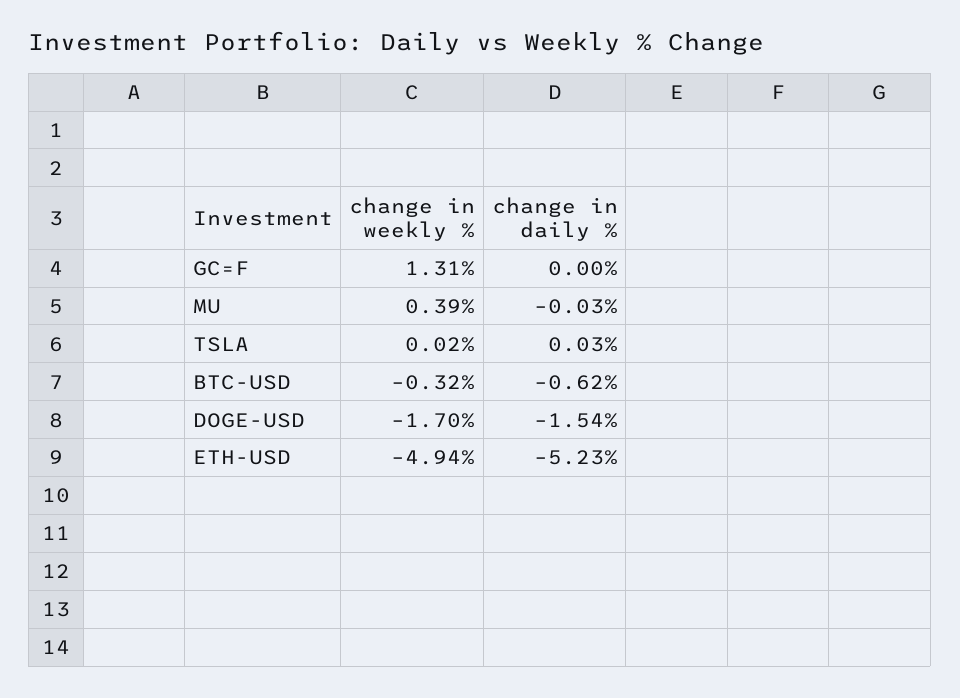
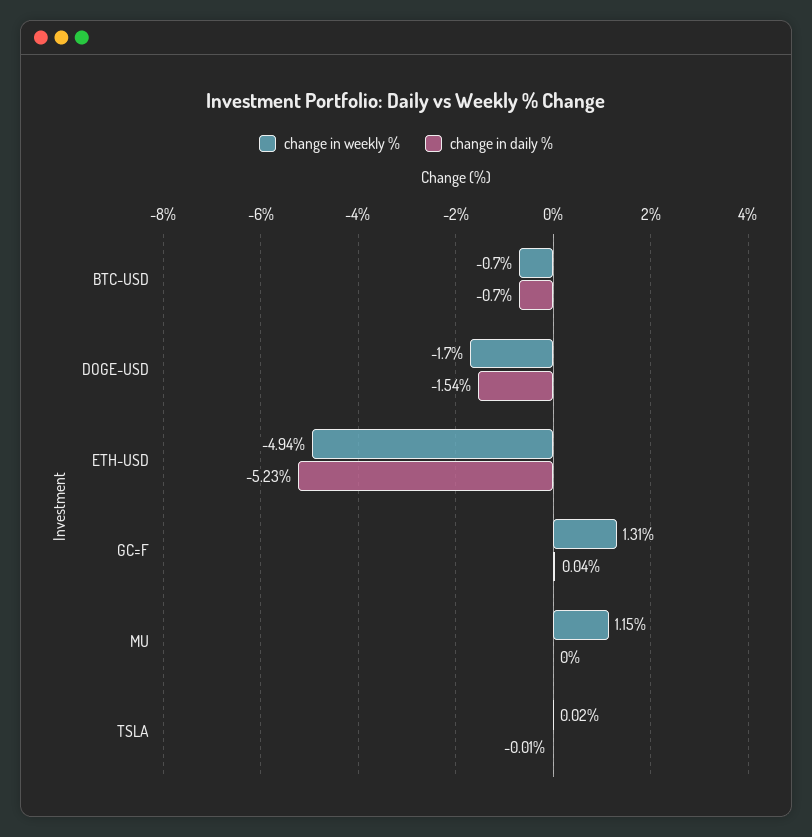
  {
    "change in weekly %": {
      "GC=F": 1.31,
-     "MU": 0.39,
+     "MU": 1.15,
      "TSLA": 0.02,
-     "BTC-USD": -0.32,
+     "BTC-USD": -0.7,
      "DOGE-USD": -1.7,
      "ETH-USD": -4.94
    },
    "change in daily %": {
-     "GC=F": 0,
+     "GC=F": 0.04,
-     "MU": -0.03,
+     "MU": 0,
-     "TSLA": 0.03,
+     "TSLA": -0.01,
-     "BTC-USD": -0.62,
+     "BTC-USD": -0.7,
      "DOGE-USD": -1.54,
      "ETH-USD": -5.23
    }
  }

